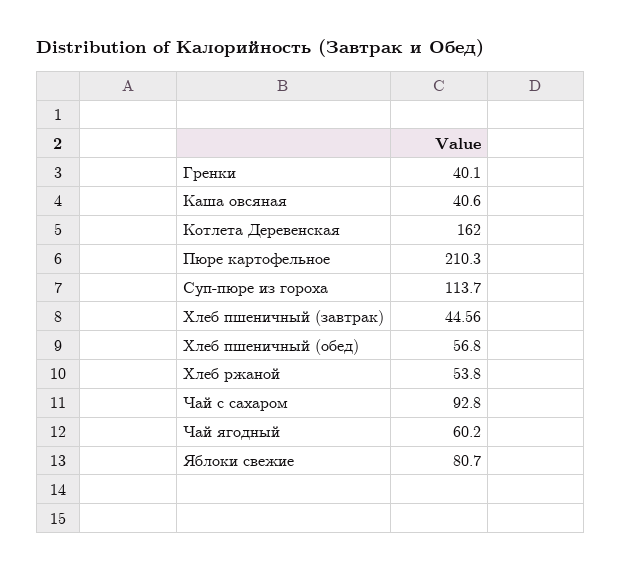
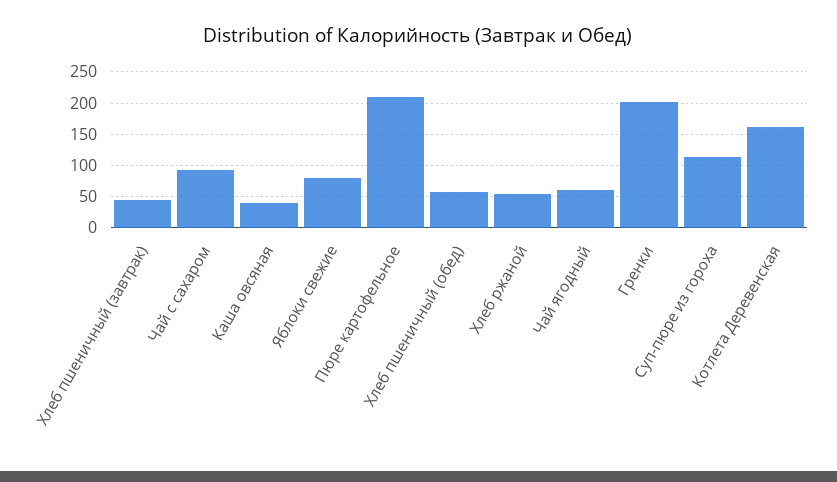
  {
-   "Гренки": 40.1,
+   "Гренки": 200,
    "Каша овсяная": 40.6,
    "Котлета Деревенская": 162,
    "Пюре картофельное": 210.3,
    "Суп-пюре из гороха": 113.7,
    "Хлеб пшеничный (завтрак)": 44.56,
    "Хлеб пшеничный (обед)": 56.8,
    "Хлеб ржаной": 53.8,
    "Чай с сахаром": 92.8,
    "Чай ягодный": 60.2,
    "Яблоки свежие": 80.7
  }

